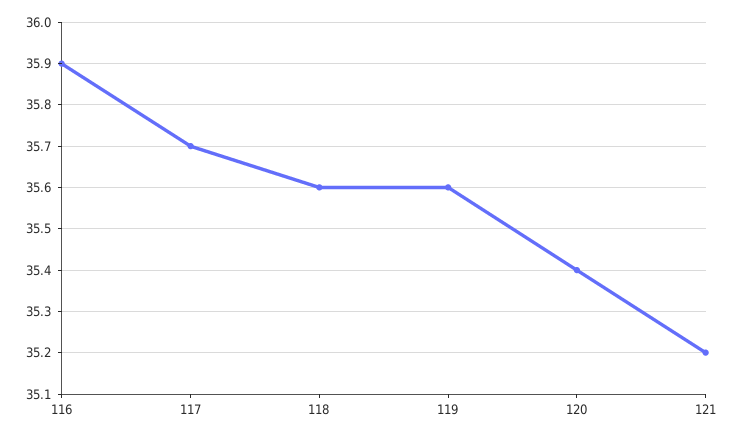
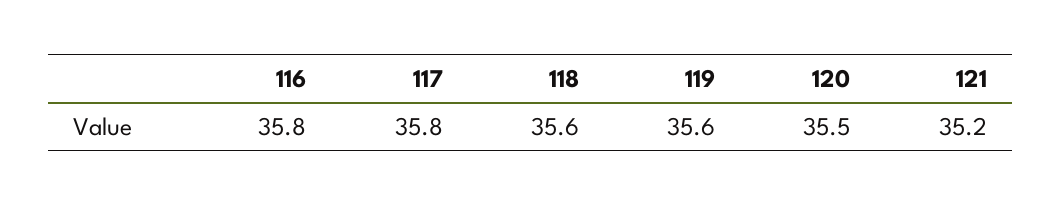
  {
-   "116": 35.9,
+   "116": 35.8,
-   "117": 35.7,
+   "117": 35.8,
    "118": 35.6,
    "119": 35.6,
-   "120": 35.4,
+   "120": 35.5,
    "121": 35.2
  }

